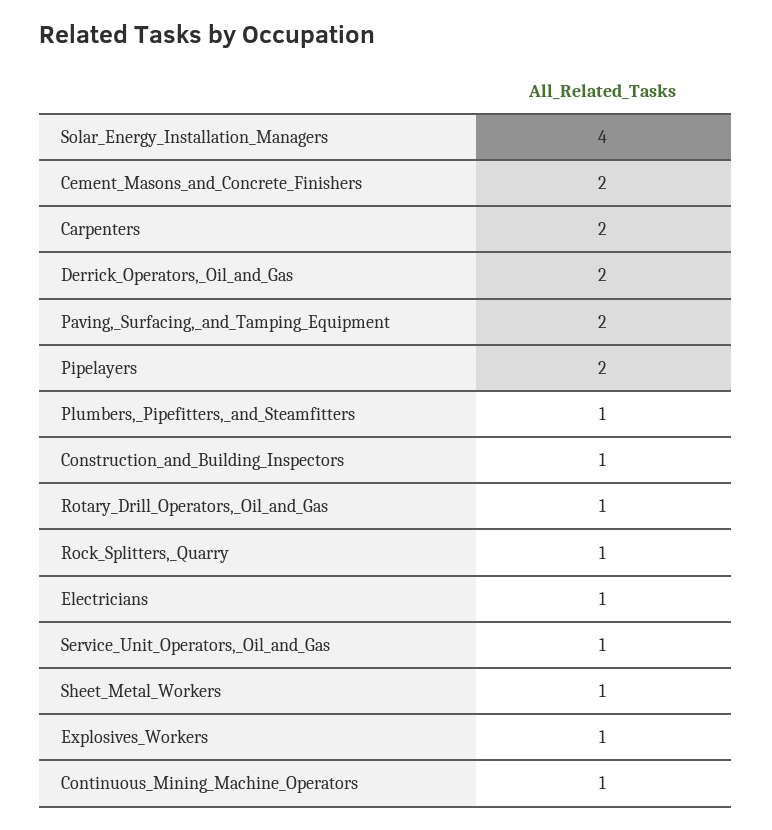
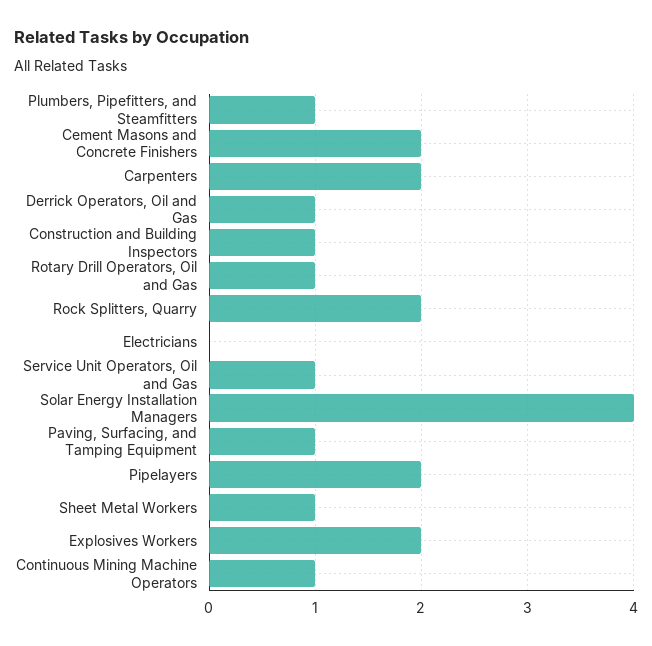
  {
    "Solar_Energy_Installation_Managers": 4,
    "Cement_Masons_and_Concrete_Finishers": 2,
    "Carpenters": 2,
-   "Derrick_Operators,_Oil_and_Gas": 2,
+   "Derrick_Operators,_Oil_and_Gas": 1,
-   "Paving,_Surfacing,_and_Tamping_Equipment": 2,
+   "Paving,_Surfacing,_and_Tamping_Equipment": 1,
    "Pipelayers": 2,
    "Plumbers,_Pipefitters,_and_Steamfitters": 1,
    "Construction_and_Building_Inspectors": 1,
    "Rotary_Drill_Operators,_Oil_and_Gas": 1,
-   "Rock_Splitters,_Quarry": 1,
+   "Rock_Splitters,_Quarry": 2,
-   "Electricians": 1,
+   "Electricians": 0,
    "Service_Unit_Operators,_Oil_and_Gas": 1,
    "Sheet_Metal_Workers": 1,
-   "Explosives_Workers": 1,
+   "Explosives_Workers": 2,
    "Continuous_Mining_Machine_Operators": 1
  }

